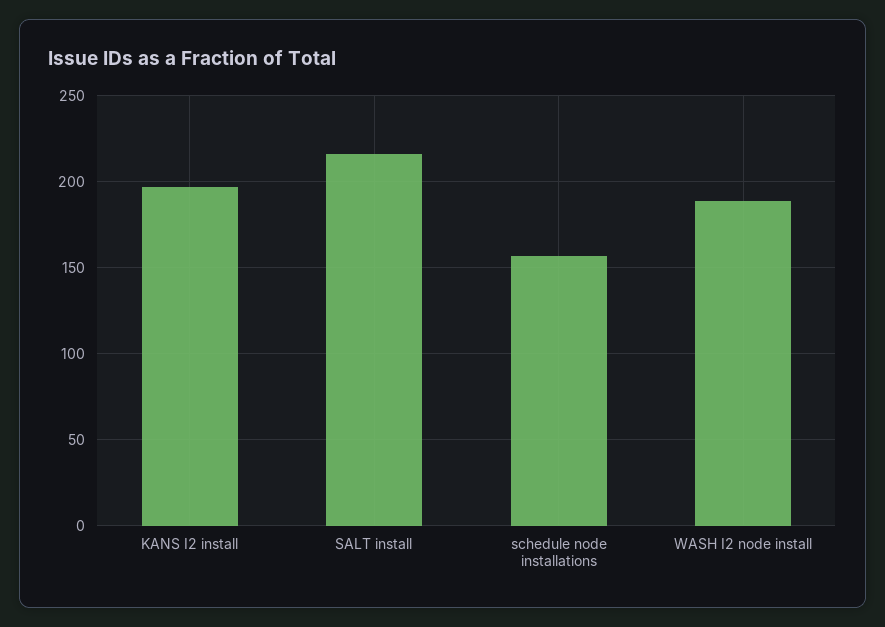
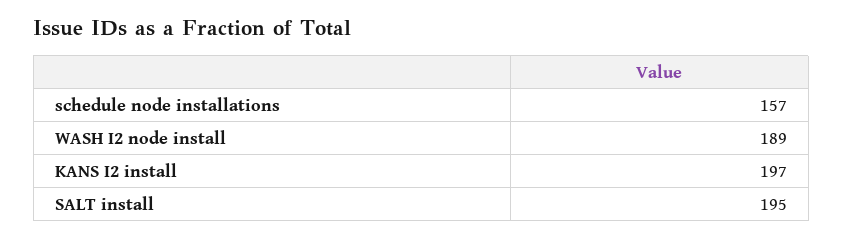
  {
    "KANS I2 install": 197,
-   "SALT install": 215,
+   "SALT install": 195,
    "schedule node installations": 157,
    "WASH I2 node install": 189
  }

